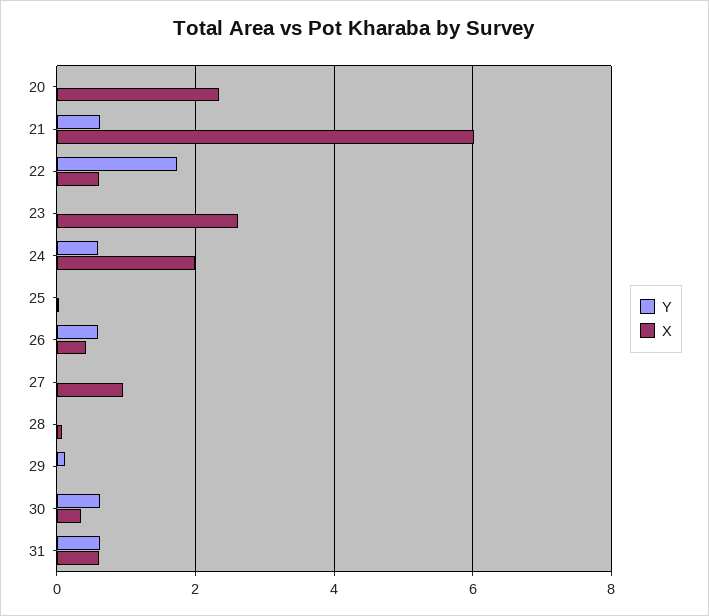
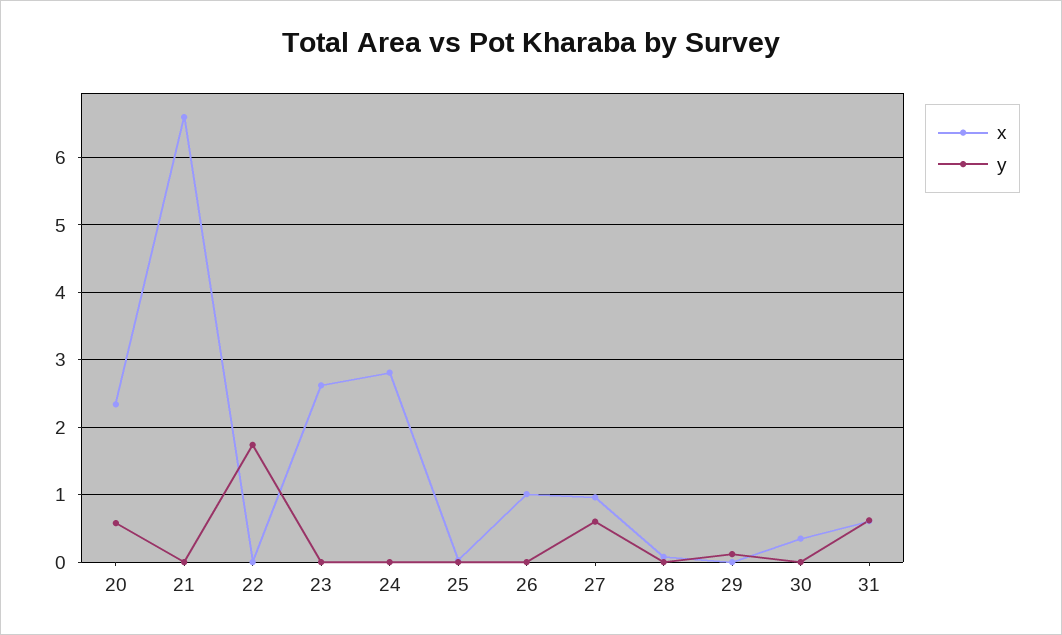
  {
    "Y": {
-     "20": 0,
+     "20": 0.6,
-     "21": 0.6,
+     "21": 0,
      "22": 1.7,
      "23": 0,
-     "24": 0.6,
+     "24": 0,
      "25": 0,
-     "26": 0.6,
+     "26": 0,
-     "27": 0,
+     "27": 0.6,
      "28": 0,
      "29": 0.1,
-     "30": 0.6,
+     "30": 0,
      "31": 0.6
    },
    "X": {
      "20": 2.3,
-     "21": 6,
+     "21": 6.6,
-     "22": 0.6,
+     "22": 0,
      "23": 2.6,
-     "24": 2,
+     "24": 2.8,
      "25": 0,
-     "26": 0.4,
+     "26": 1,
      "27": 1,
      "28": 0.1,
      "29": 0,
      "30": 0.4,
      "31": 0.6
    }
  }

